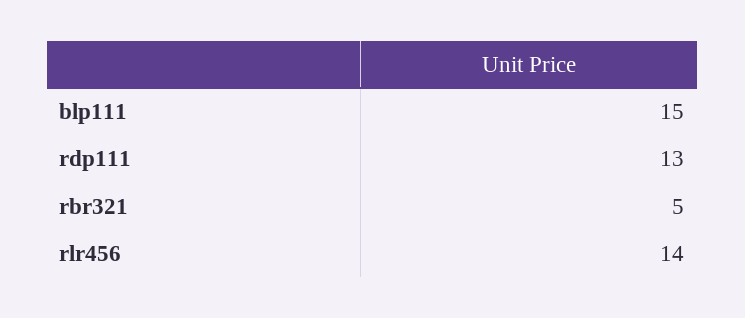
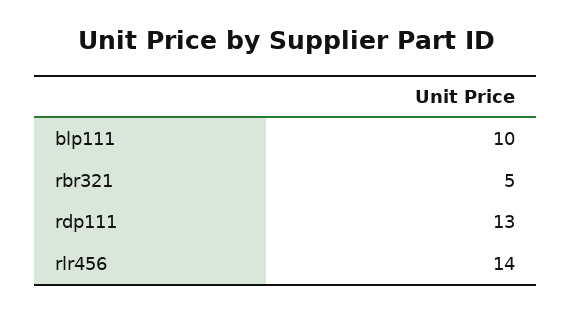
  {
-   "blp111": 15,
+   "blp111": 10,
    "rdp111": 13,
    "rbr321": 5,
    "rlr456": 14
  }

